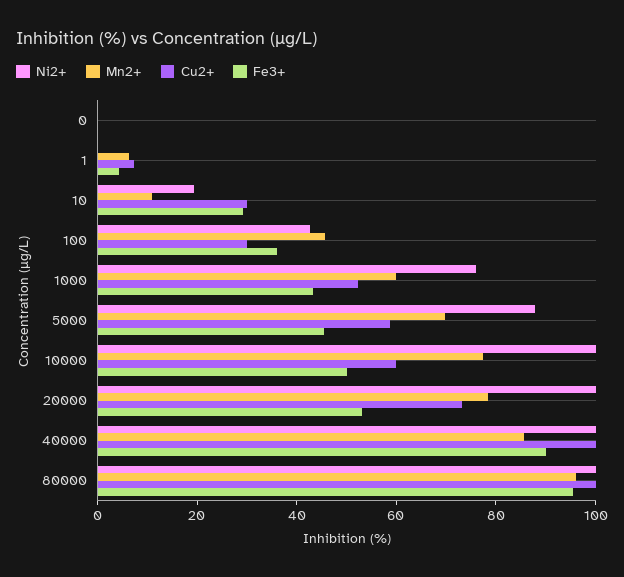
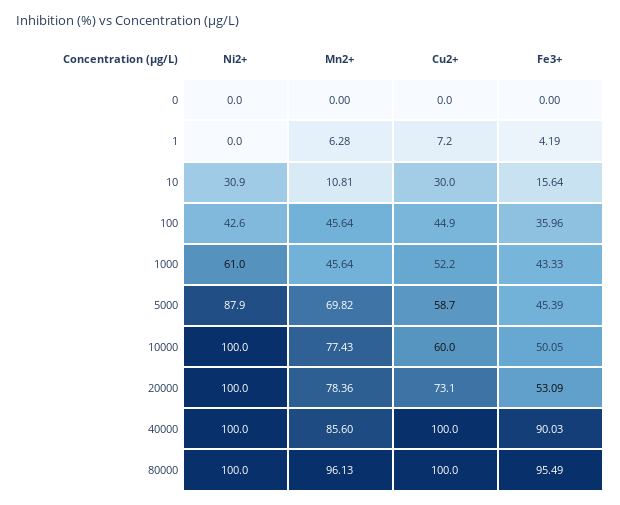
  {
    "Ni2+": {
      "0": 0,
      "1": 0,
-     "10": 20,
+     "10": 30.9,
      "100": 42.6,
-     "1000": 75,
+     "1000": 61,
      "5000": 87.9,
      "10000": 100,
      "20000": 100,
      "40000": 100,
      "80000": 100
    },
    "Mn2+": {
      "0": 0,
      "1": 6.28,
      "10": 10.81,
      "100": 45.64,
-     "1000": 60,
+     "1000": 45.64,
      "5000": 69.82,
      "10000": 77.43,
      "20000": 78.36,
      "40000": 85.6,
      "80000": 96.13
    },
    "Cu2+": {
      "0": 0,
      "1": 7.2,
      "10": 30,
-     "100": 30,
+     "100": 44.9,
      "1000": 52.2,
      "5000": 58.7,
      "10000": 60,
      "20000": 73.1,
      "40000": 100,
      "80000": 100
    },
    "Fe3+": {
      "0": 0,
      "1": 4.19,
-     "10": 30,
+     "10": 15.64,
      "100": 35.96,
      "1000": 43.33,
      "5000": 45.39,
      "10000": 50.05,
      "20000": 53.09,
      "40000": 90.03,
      "80000": 95.49
    }
  }

